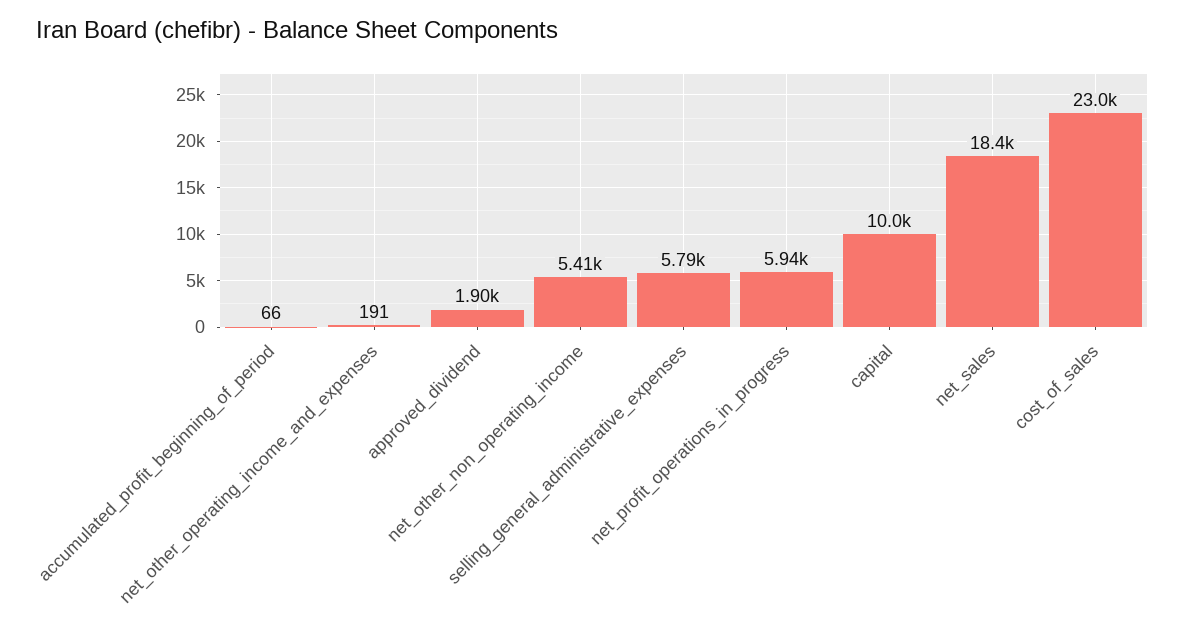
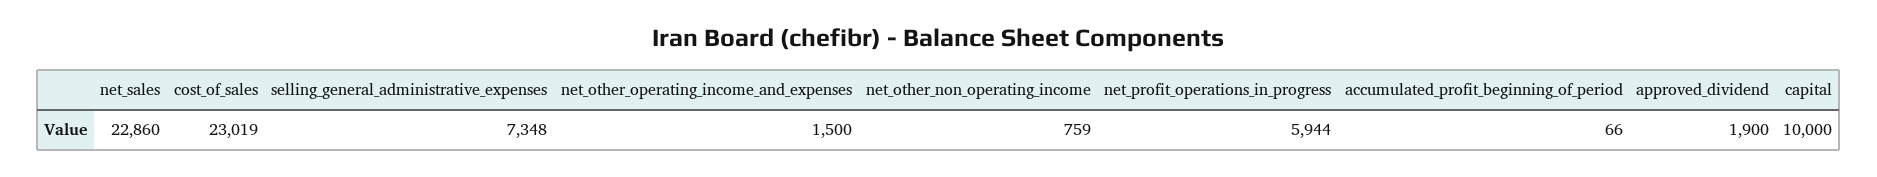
  {
    "accumulated_profit_beginning_of_period": 66,
-   "net_other_operating_income_and_expenses": 191,
+   "net_other_operating_income_and_expenses": 1500,
    "approved_dividend": 1900,
-   "net_other_non_operating_income": 5410,
+   "net_other_non_operating_income": 759,
-   "selling_general_administrative_expenses": 5790,
+   "selling_general_administrative_expenses": 7348,
    "net_profit_operations_in_progress": 5944,
    "capital": 10000,
-   "net_sales": 18400,
+   "net_sales": 22860,
    "cost_of_sales": 23019
  }

